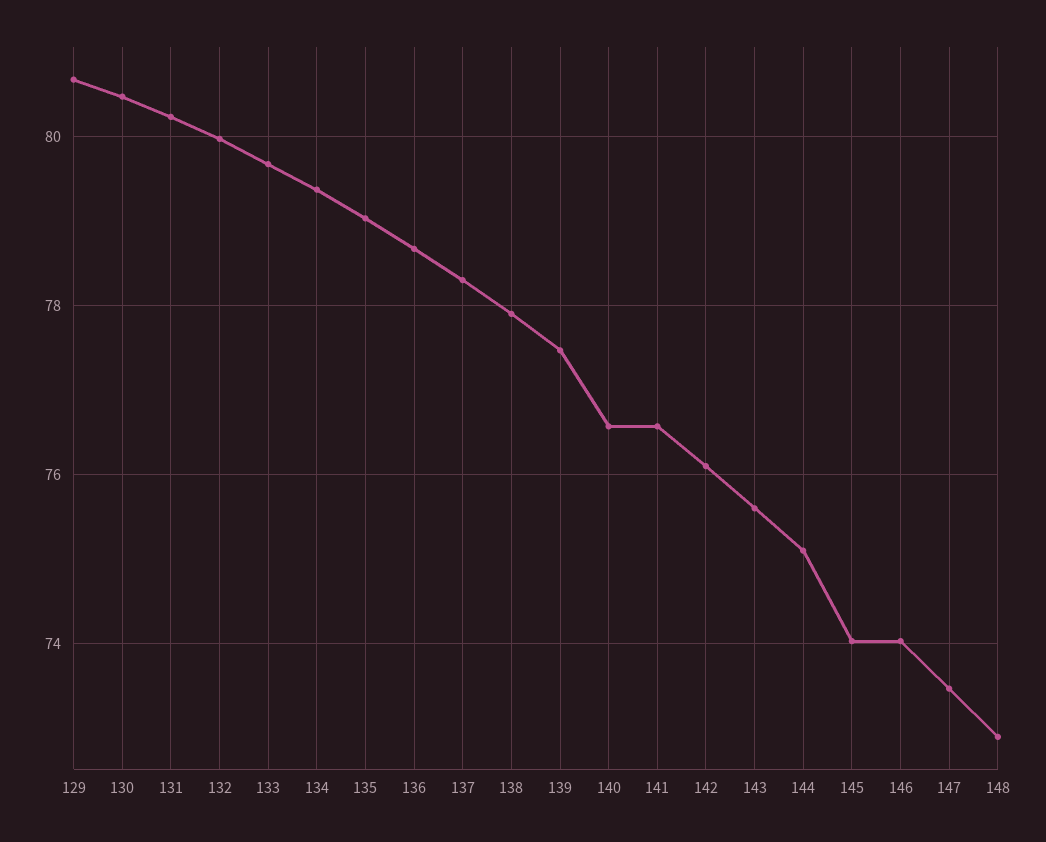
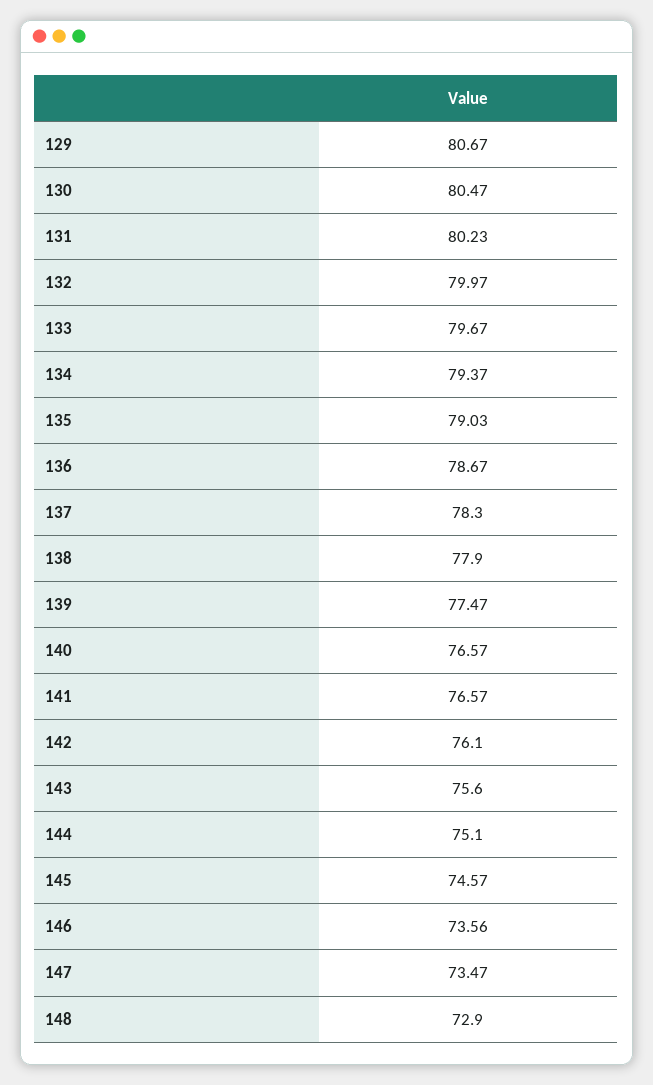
  {
    "129": 80.67,
    "130": 80.47,
    "131": 80.23,
    "132": 79.97,
    "133": 79.67,
    "134": 79.37,
    "135": 79.03,
    "136": 78.67,
    "137": 78.3,
    "138": 77.9,
    "139": 77.47,
    "140": 76.57,
    "141": 76.57,
    "142": 76.1,
    "143": 75.6,
    "144": 75.1,
-   "145": 74,
+   "145": 74.57,
-   "146": 74,
+   "146": 73.56,
    "147": 73.47,
    "148": 72.9
  }

